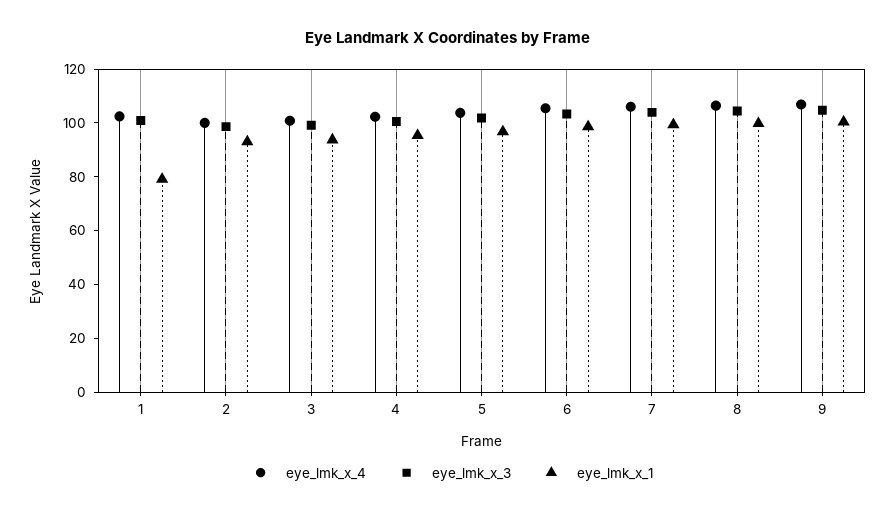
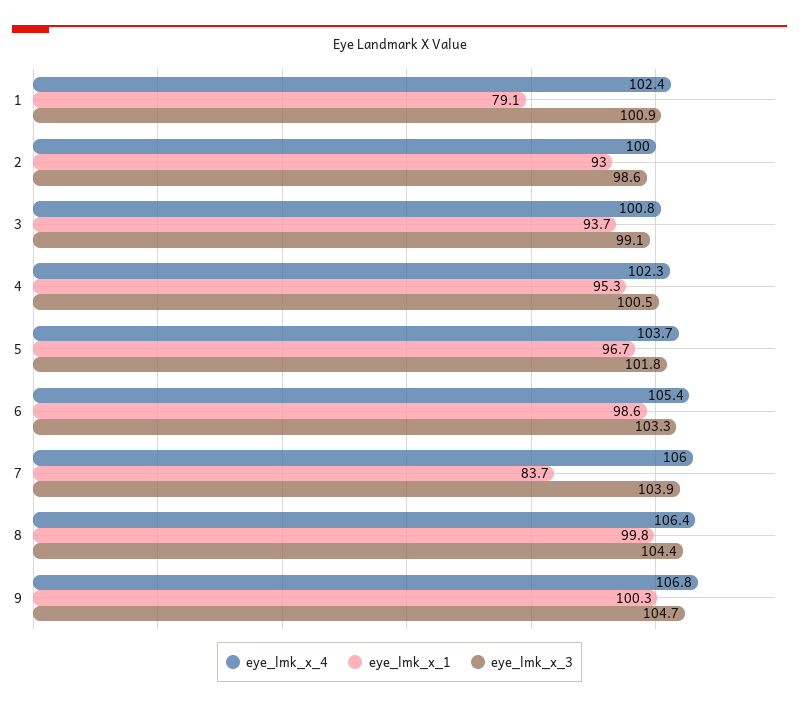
  {
    "eye_lmk_x_4": {
      "1": 102.4,
      "2": 100,
      "3": 100.8,
      "4": 102.3,
      "5": 103.7,
      "6": 105.4,
      "7": 106,
      "8": 106.4,
      "9": 106.8
    },
    "eye_lmk_x_3": {
      "1": 100.9,
      "2": 98.6,
      "3": 99.1,
      "4": 100.5,
      "5": 101.8,
      "6": 103.3,
      "7": 103.9,
      "8": 104.4,
      "9": 104.7
    },
    "eye_lmk_x_1": {
      "1": 79.1,
      "2": 93,
      "3": 93.7,
      "4": 95.3,
      "5": 96.7,
      "6": 98.6,
-     "7": 100,
+     "7": 83.7,
      "8": 99.8,
      "9": 100.3
    }
  }

